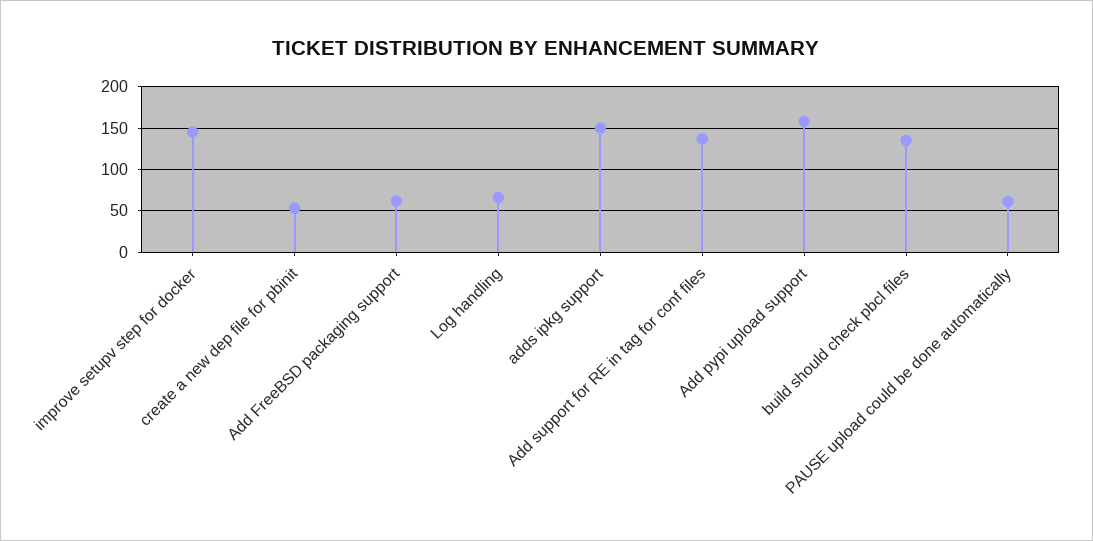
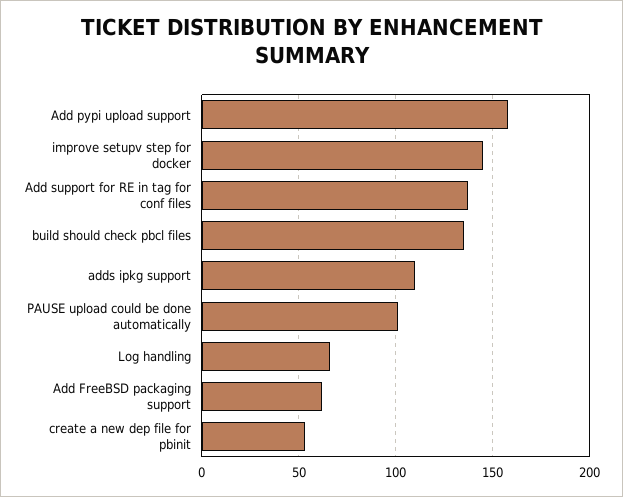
  {
    "improve setupv step for docker": 145,
    "create a new dep file for pbinit": 55,
    "Add FreeBSD packaging support": 60,
    "Log handling": 65,
-   "adds ipkg support": 150,
+   "adds ipkg support": 110,
    "Add support for RE in tag for conf files": 135,
    "Add pypi upload support": 160,
    "build should check pbcl files": 135,
-   "PAUSE upload could be done automatically": 60
+   "PAUSE upload could be done automatically": 100
  }

